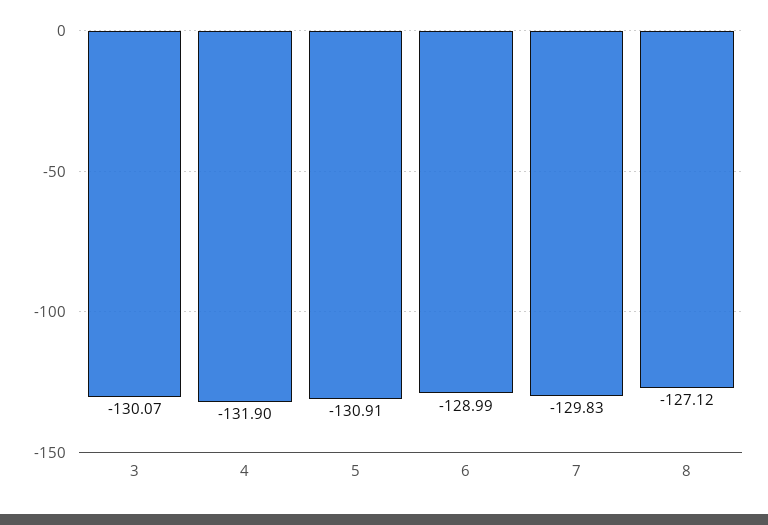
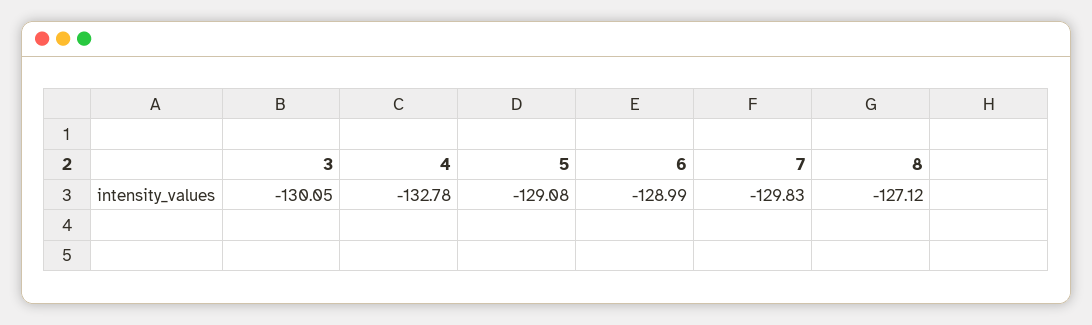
  {
-   "3": -130.07,
+   "3": -130.05,
-   "4": -131.9,
+   "4": -132.78,
-   "5": -130.91,
+   "5": -129.08,
    "6": -128.99,
    "7": -129.83,
    "8": -127.12
  }

